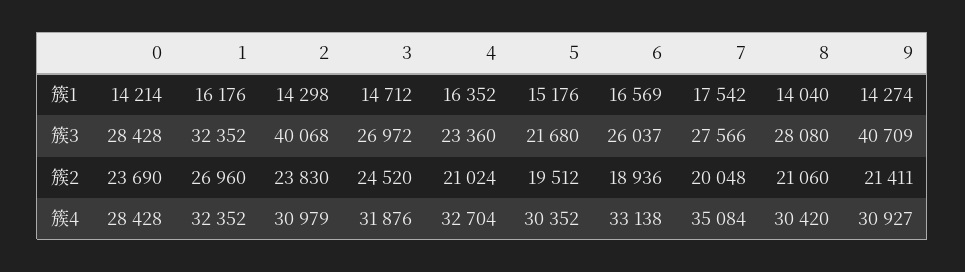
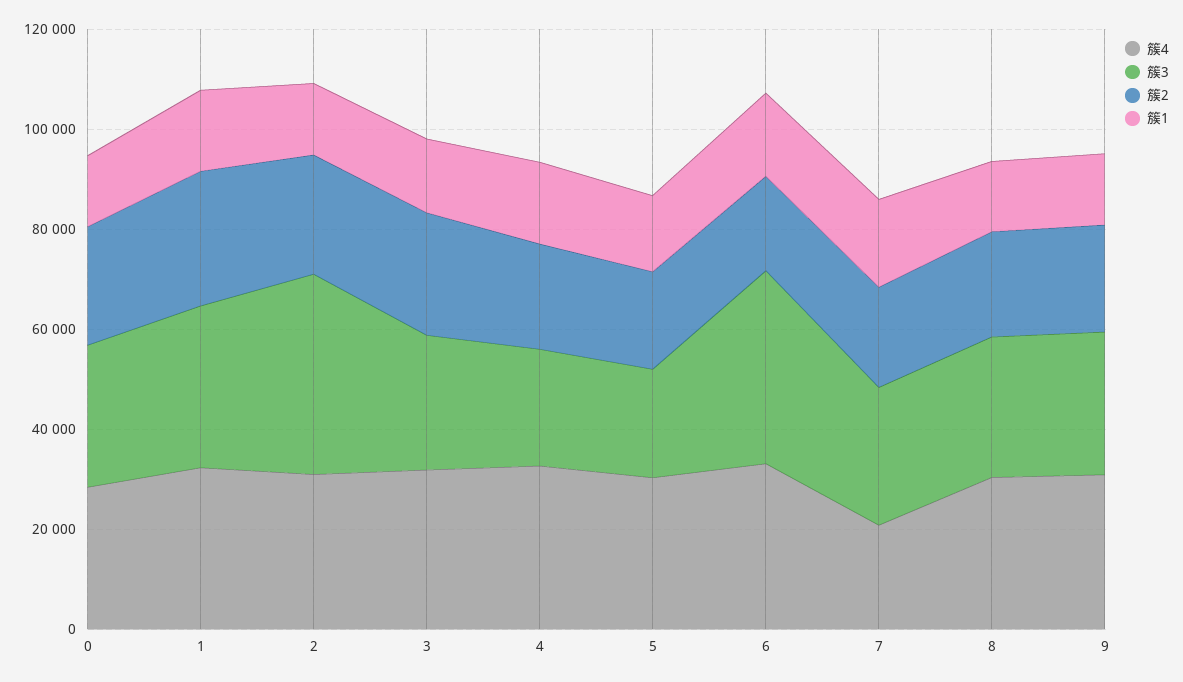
  {
    "簇1": {
      "0": 14214,
      "1": 16176,
      "2": 14298,
      "3": 14712,
      "4": 16352,
      "5": 15176,
      "6": 16569,
      "7": 17542,
      "8": 14040,
      "9": 14274
    },
    "簇3": {
      "0": 28428,
      "1": 32352,
      "2": 40068,
      "3": 26972,
      "4": 23360,
      "5": 21680,
-     "6": 26037,
+     "6": 40000,
      "7": 27566,
      "8": 28080,
-     "9": 40709
+     "9": 30000
    },
    "簇2": {
      "0": 23690,
      "1": 26960,
      "2": 23830,
      "3": 24520,
      "4": 21024,
      "5": 19512,
      "6": 18936,
      "7": 20048,
      "8": 21060,
      "9": 21411
    },
    "簇4": {
      "0": 28428,
      "1": 32352,
      "2": 30979,
      "3": 31876,
      "4": 32704,
      "5": 30352,
      "6": 33138,
-     "7": 35084,
+     "7": 20000,
      "8": 30420,
      "9": 30927
    }
  }

